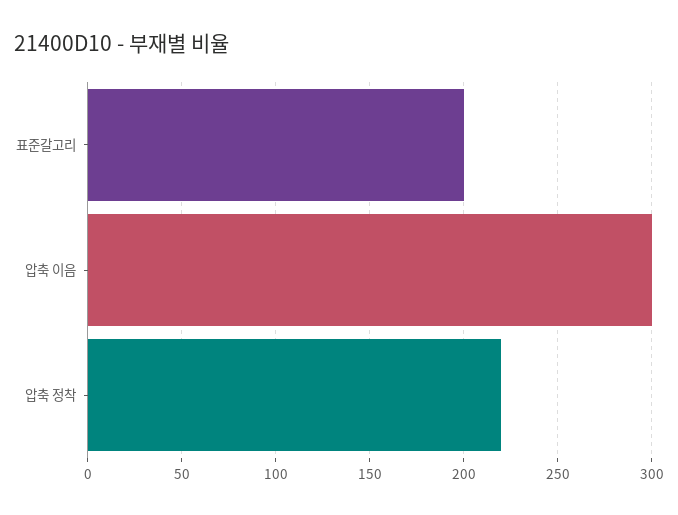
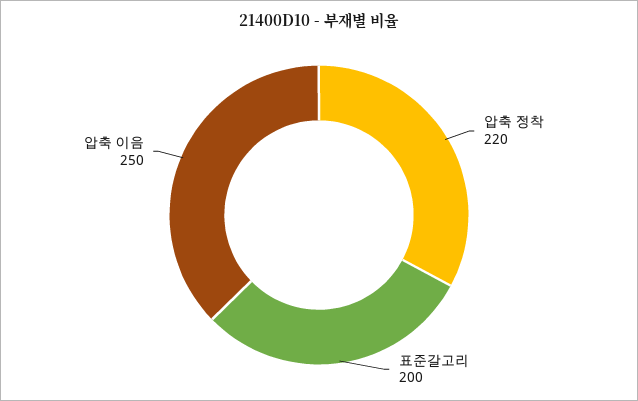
  {
    "표준갈고리": 200,
-   "압축 이음": 300,
+   "압축 이음": 250,
    "압축 정착": 220
  }

